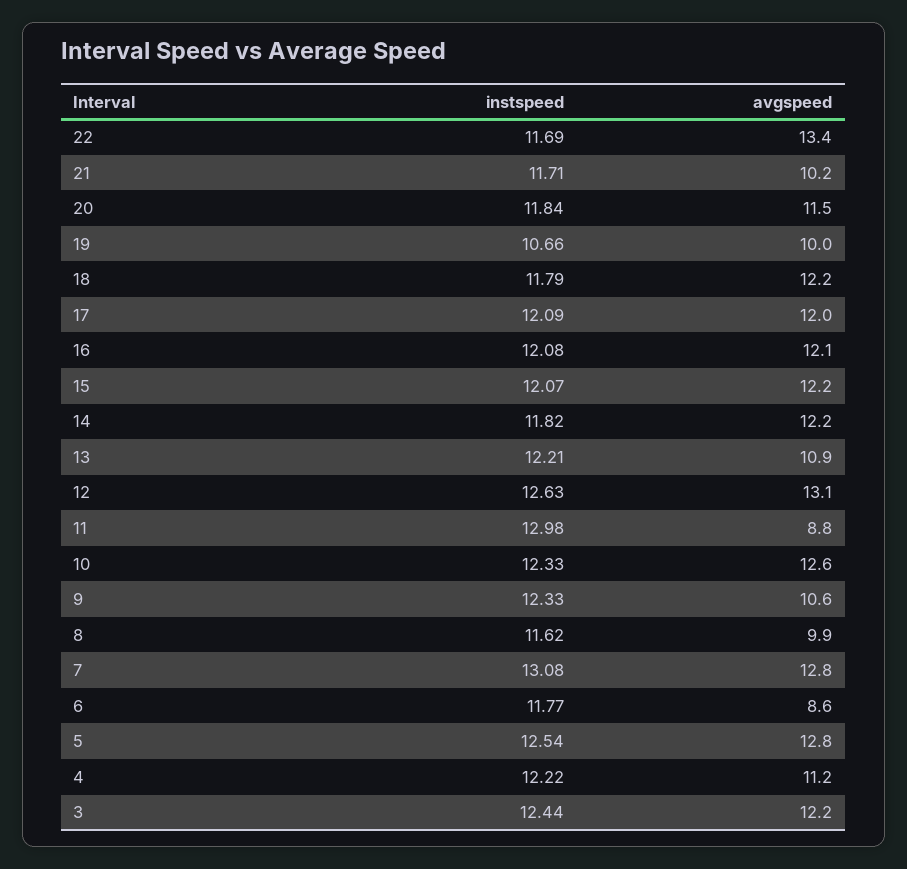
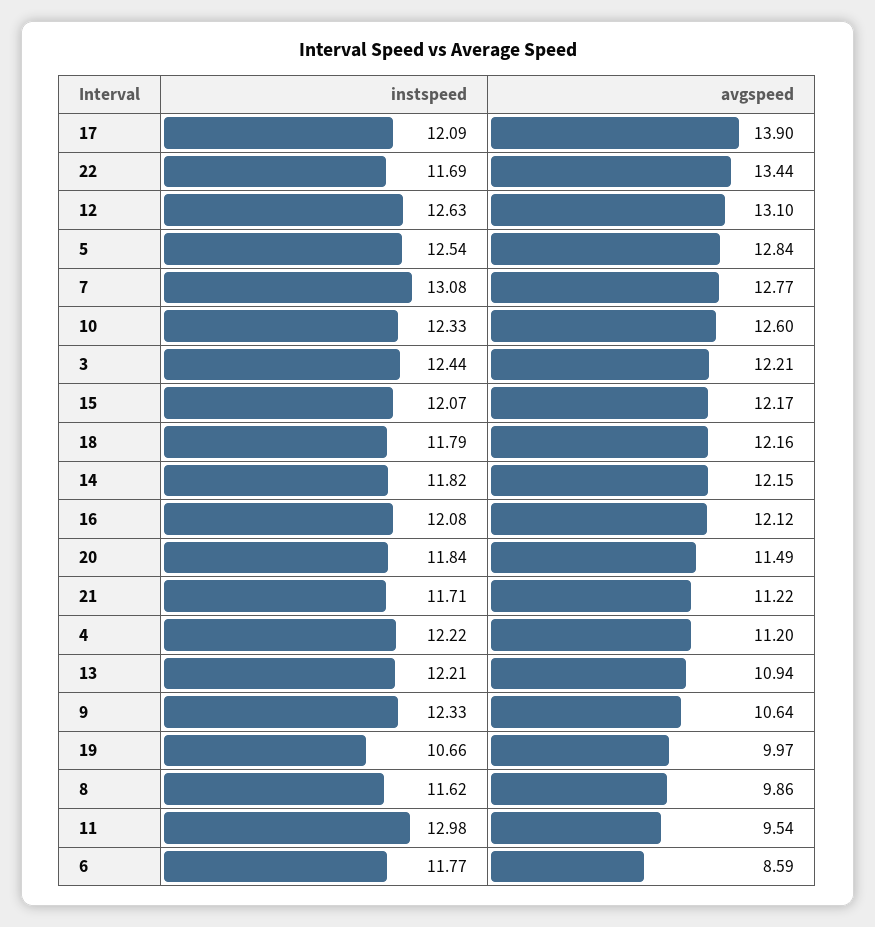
  {
    "instspeed": {
      "22": 11.69,
      "21": 11.71,
      "20": 11.84,
      "19": 10.66,
      "18": 11.79,
      "17": 12.09,
      "16": 12.08,
      "15": 12.07,
      "14": 11.82,
      "13": 12.21,
      "12": 12.63,
      "11": 12.98,
      "10": 12.33,
      "9": 12.33,
      "8": 11.62,
      "7": 13.08,
      "6": 11.77,
      "5": 12.54,
      "4": 12.22,
      "3": 12.44
    },
    "avgspeed": {
      "22": 13.44,
-     "21": 10.2,
+     "21": 11.22,
      "20": 11.49,
      "19": 9.97,
      "18": 12.16,
-     "17": 12,
+     "17": 13.9,
      "16": 12.12,
      "15": 12.17,
      "14": 12.15,
      "13": 10.94,
      "12": 13.1,
-     "11": 8.8,
+     "11": 9.54,
      "10": 12.6,
      "9": 10.64,
      "8": 9.86,
      "7": 12.77,
      "6": 8.59,
      "5": 12.84,
      "4": 11.2,
      "3": 12.21
    }
  }

